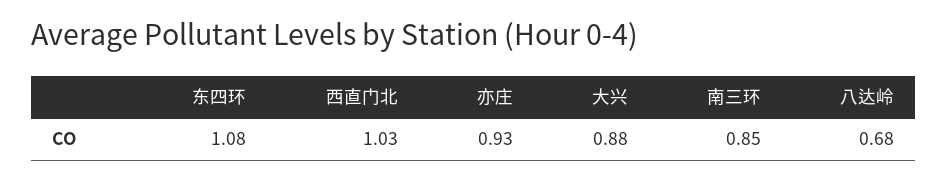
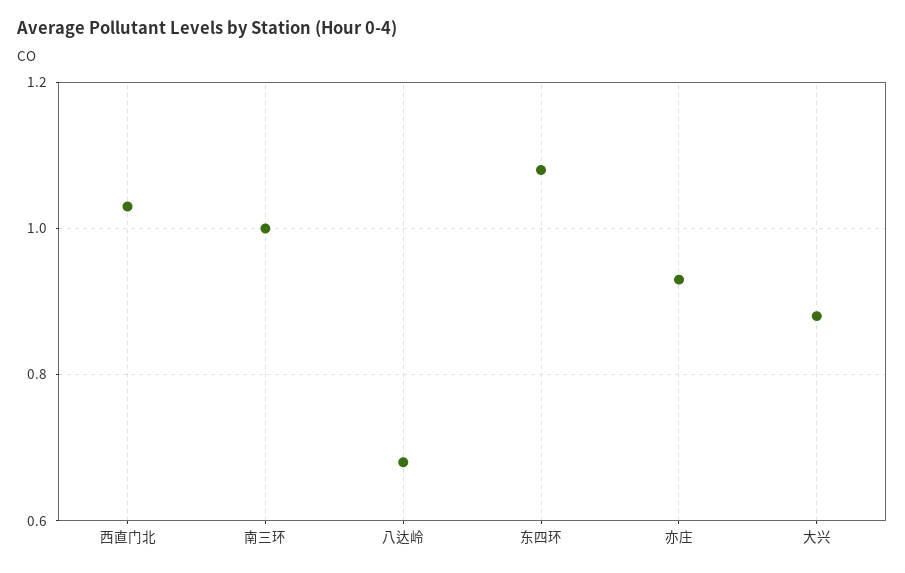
  {
    "东四环": 1.08,
    "西直门北": 1.03,
    "亦庄": 0.93,
    "大兴": 0.88,
-   "南三环": 0.85,
+   "南三环": 1,
    "八达岭": 0.68
  }

